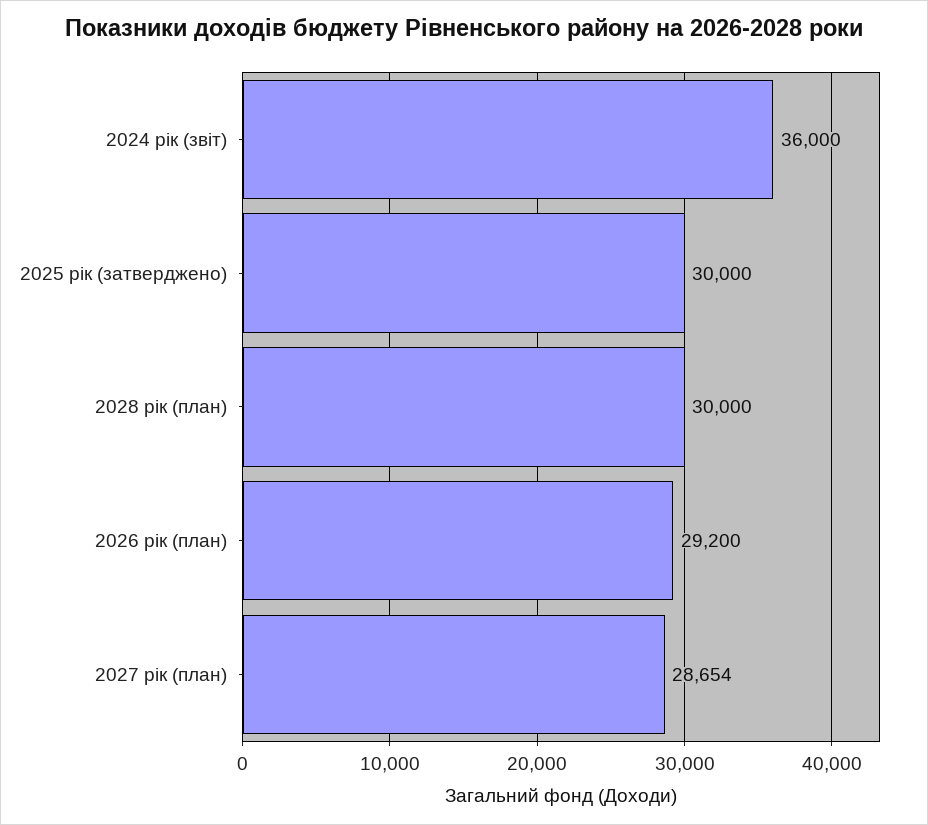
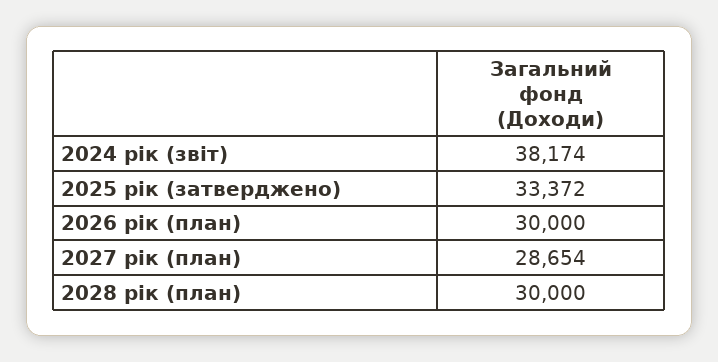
  {
-   "2024 рік (звіт)": 36000,
+   "2024 рік (звіт)": 38174,
-   "2025 рік (затверджено)": 30000,
+   "2025 рік (затверджено)": 33372,
    "2028 рік (план)": 30000,
-   "2026 рік (план)": 29200,
+   "2026 рік (план)": 30000,
    "2027 рік (план)": 28654
  }

